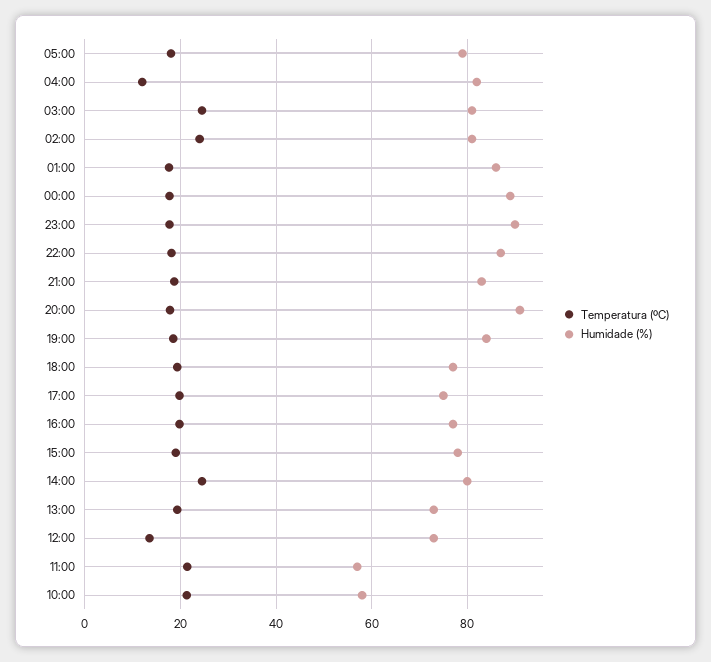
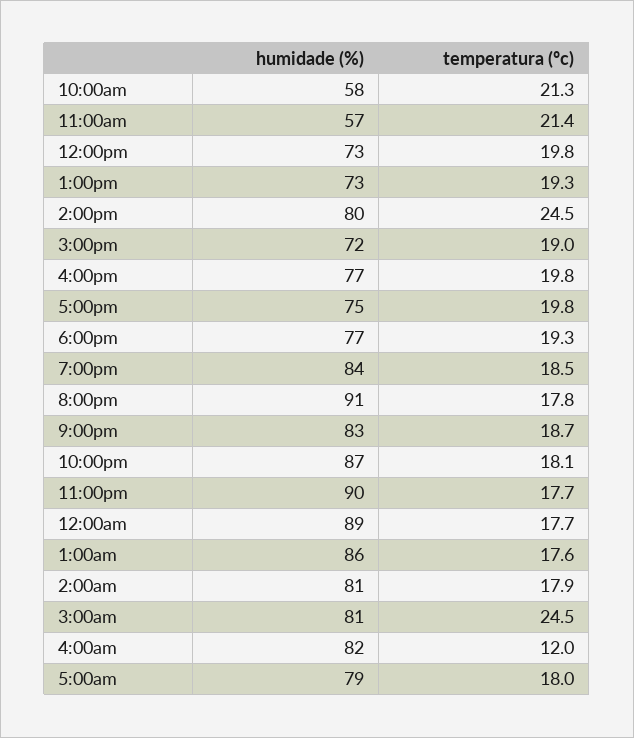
  {
    "Temperatura (ºC)": {
      "05:00": 18,
      "04:00": 12,
      "03:00": 24.5,
-     "02:00": 24,
+     "02:00": 17.9,
      "01:00": 17.6,
      "00:00": 17.7,
      "23:00": 17.7,
      "22:00": 18.1,
      "21:00": 18.7,
      "20:00": 17.8,
      "19:00": 18.5,
      "18:00": 19.3,
      "17:00": 19.8,
      "16:00": 19.8,
      "15:00": 19,
      "14:00": 24.5,
      "13:00": 19.3,
-     "12:00": 14,
+     "12:00": 19.8,
      "11:00": 21.4,
      "10:00": 21.3
    },
    "Humidade (%)": {
      "05:00": 79,
      "04:00": 82,
      "03:00": 81,
      "02:00": 81,
      "01:00": 86,
      "00:00": 89,
      "23:00": 90,
      "22:00": 87,
      "21:00": 83,
      "20:00": 91,
      "19:00": 84,
      "18:00": 77,
      "17:00": 75,
      "16:00": 77,
-     "15:00": 78,
+     "15:00": 72,
      "14:00": 80,
      "13:00": 73,
      "12:00": 73,
      "11:00": 57,
      "10:00": 58
    }
  }

